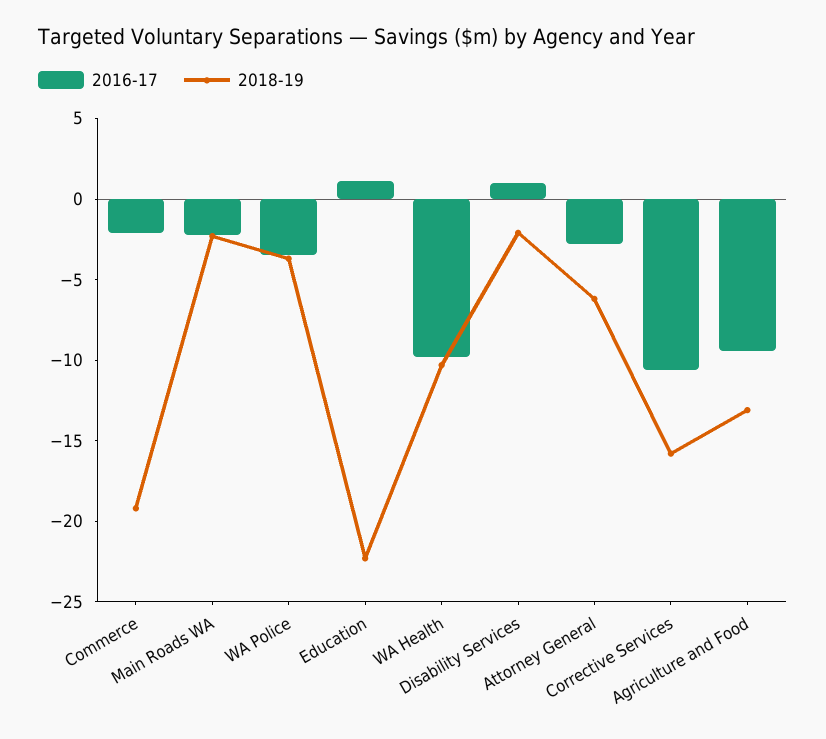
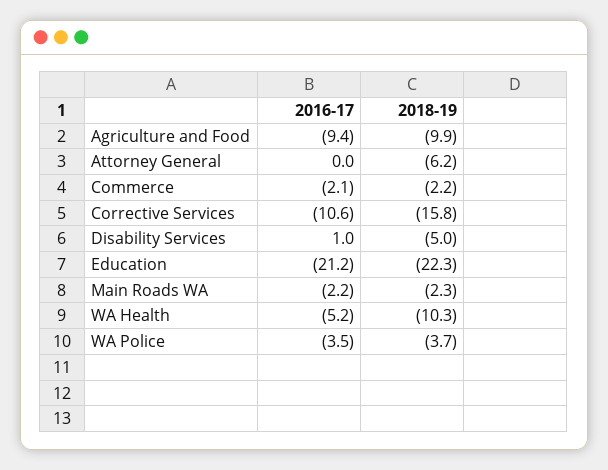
  {
    "2016-17": {
      "Commerce": -2.1,
      "Main Roads WA": -2.2,
      "WA Police": -3.5,
-     "Education": 1,
+     "Education": -21.2,
-     "WA Health": -10,
+     "WA Health": -5.2,
      "Disability Services": 1,
-     "Attorney General": -3,
+     "Attorney General": 0,
      "Corrective Services": -10.6,
      "Agriculture and Food": -9.4
    },
    "2018-19": {
-     "Commerce": -19,
+     "Commerce": -2.2,
      "Main Roads WA": -2.3,
      "WA Police": -3.7,
      "Education": -22.3,
      "WA Health": -10.3,
-     "Disability Services": -2,
+     "Disability Services": -5,
      "Attorney General": -6.2,
      "Corrective Services": -15.8,
-     "Agriculture and Food": -13
+     "Agriculture and Food": -9.9
    }
  }

